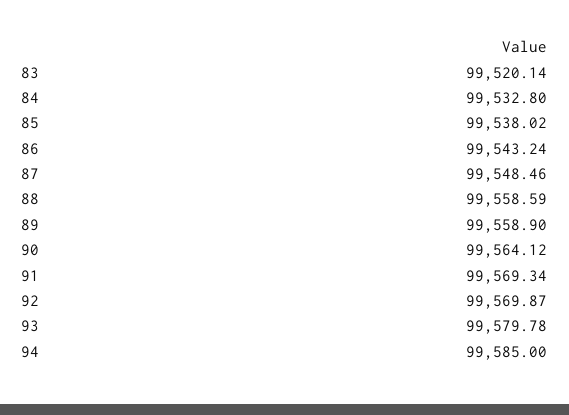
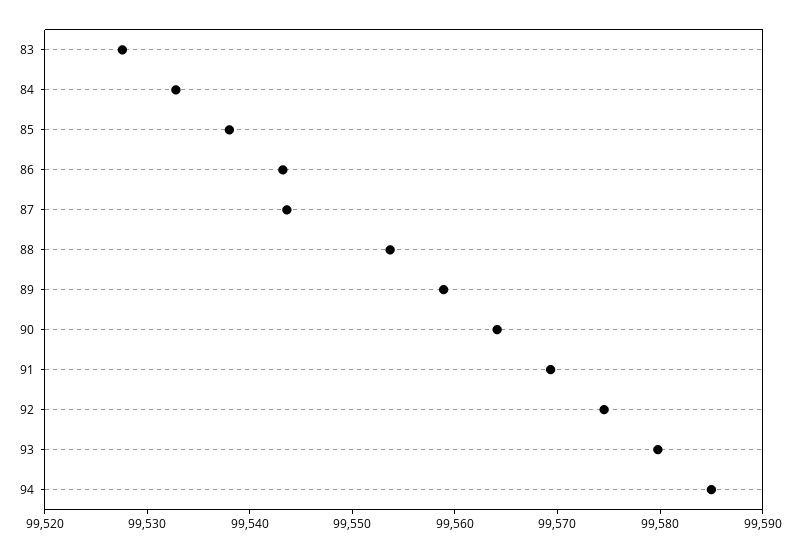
  {
-   "83": 99520.14,
+   "83": 99528,
    "84": 99532.8,
    "85": 99538.02,
    "86": 99543.24,
-   "87": 99548.46,
+   "87": 99544,
-   "88": 99558.59,
+   "88": 99554,
    "89": 99558.9,
    "90": 99564.12,
    "91": 99569.34,
-   "92": 99569.87,
+   "92": 99574,
    "93": 99579.78,
    "94": 99585
  }

